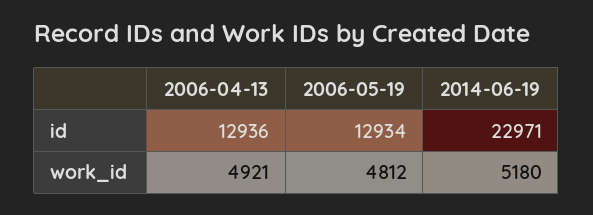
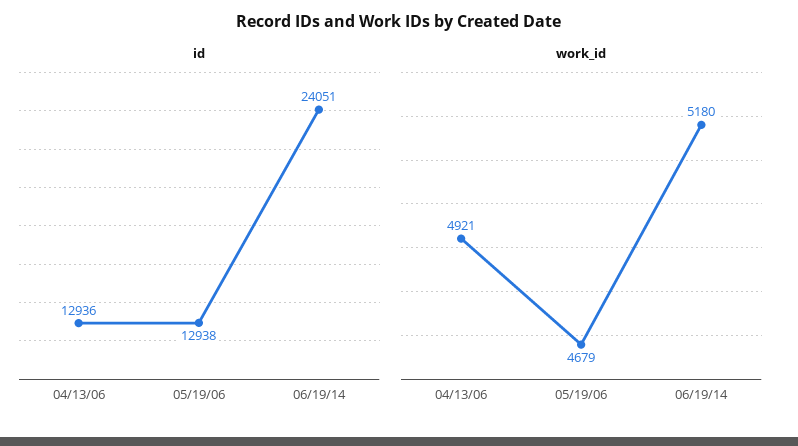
  {
    "id": {
      "2006-04-13": 12936,
-     "2006-05-19": 12934,
+     "2006-05-19": 12938,
-     "2014-06-19": 22971
+     "2014-06-19": 24051
    },
    "work_id": {
      "2006-04-13": 4921,
-     "2006-05-19": 4812,
+     "2006-05-19": 4679,
      "2014-06-19": 5180
    }
  }

